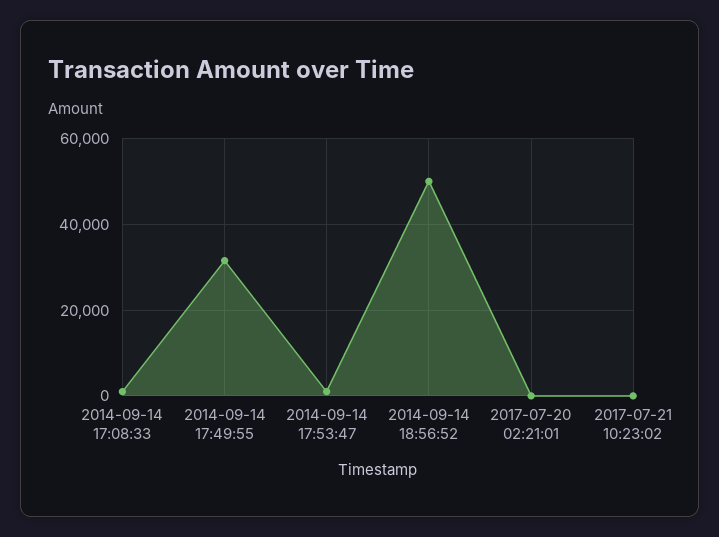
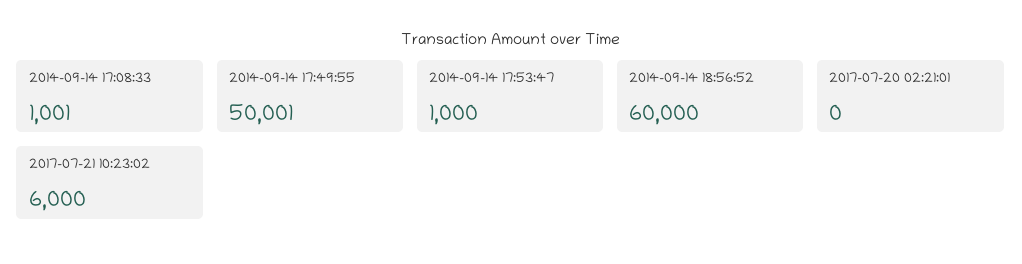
  {
    "2014-09-14 17:08:33": 1001,
-   "2014-09-14 17:49:55": 32000,
+   "2014-09-14 17:49:55": 50001,
    "2014-09-14 17:53:47": 1000,
-   "2014-09-14 18:56:52": 50000,
+   "2014-09-14 18:56:52": 60000,
    "2017-07-20 02:21:01": 0,
-   "2017-07-21 10:23:02": 0
+   "2017-07-21 10:23:02": 6000
  }

